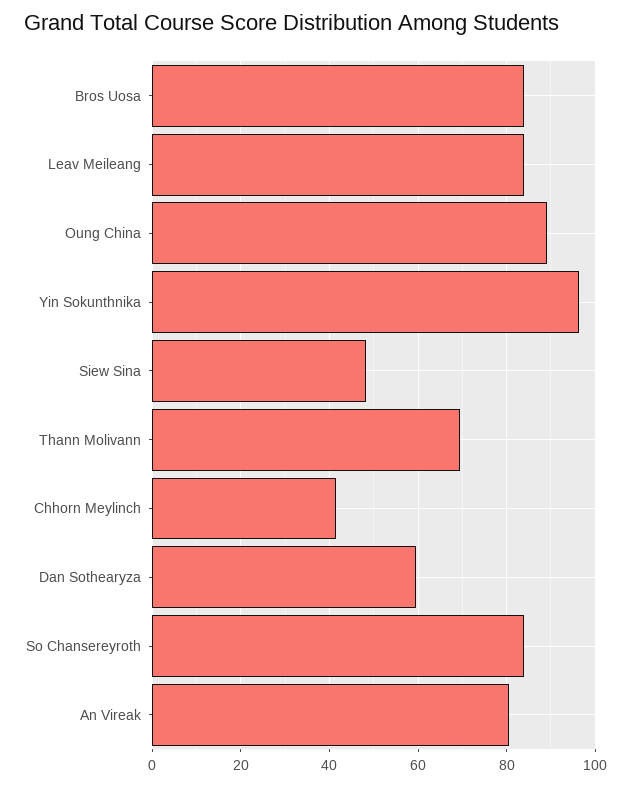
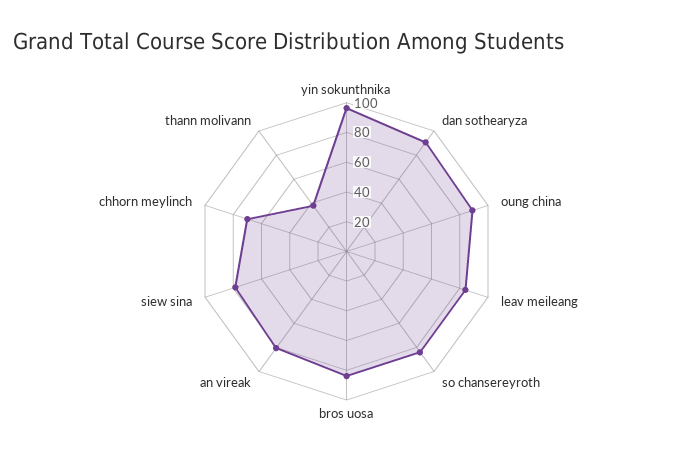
  {
    "Bros Uosa": 84,
    "Leav Meileang": 84,
    "Oung China": 90,
    "Yin Sokunthnika": 96,
-   "Siew Sina": 48,
+   "Siew Sina": 80,
-   "Thann Molivann": 70,
+   "Thann Molivann": 40,
-   "Chhorn Meylinch": 42,
+   "Chhorn Meylinch": 70,
-   "Dan Sothearyza": 60,
+   "Dan Sothearyza": 90,
    "So Chansereyroth": 84,
    "An Vireak": 80
  }

